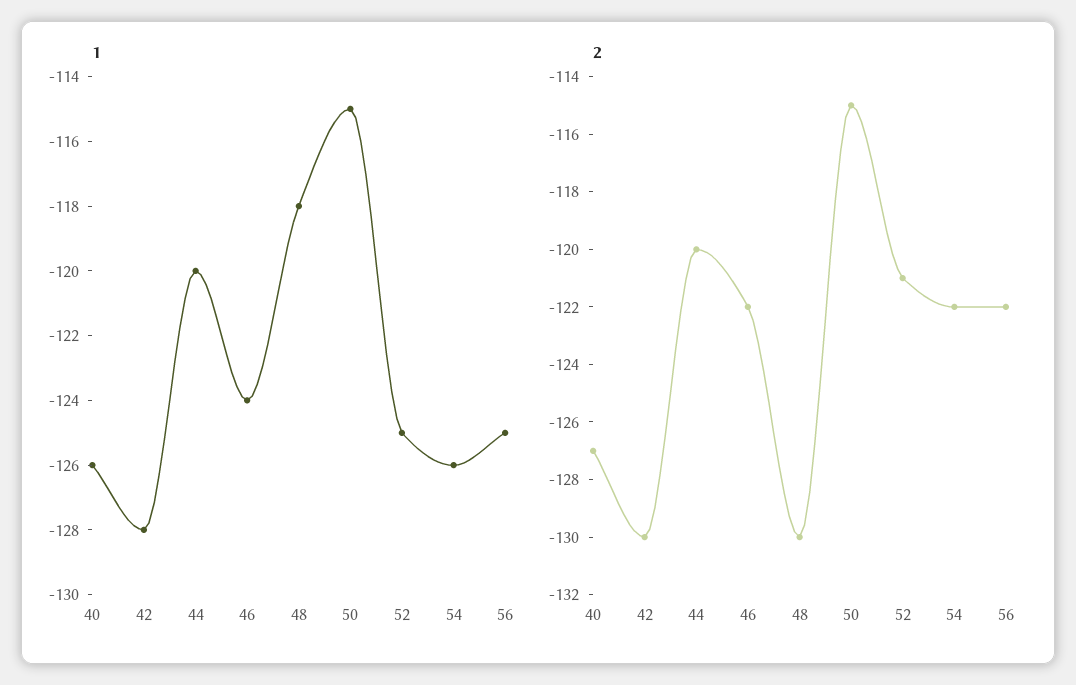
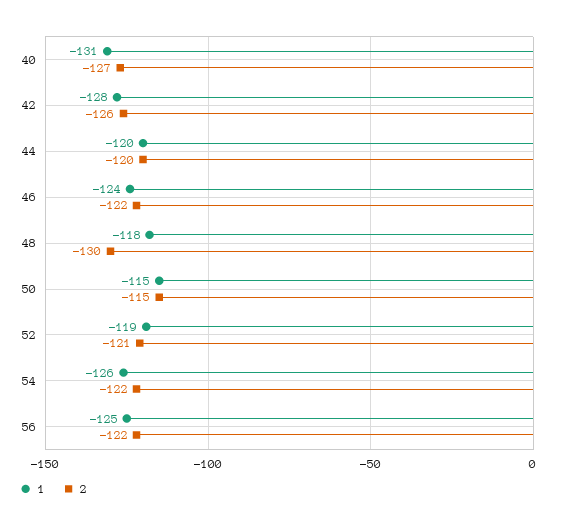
  {
    "1": {
-     "40": -126,
+     "40": -131,
      "42": -128,
      "44": -120,
      "46": -124,
      "48": -118,
      "50": -115,
-     "52": -125,
+     "52": -119,
      "54": -126,
      "56": -125
    },
    "2": {
      "40": -127,
-     "42": -130,
+     "42": -126,
      "44": -120,
      "46": -122,
      "48": -130,
      "50": -115,
      "52": -121,
      "54": -122,
      "56": -122
    }
  }

